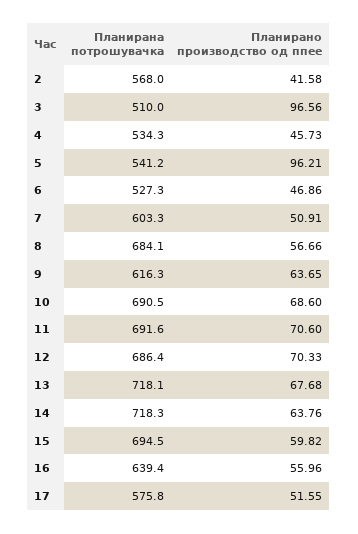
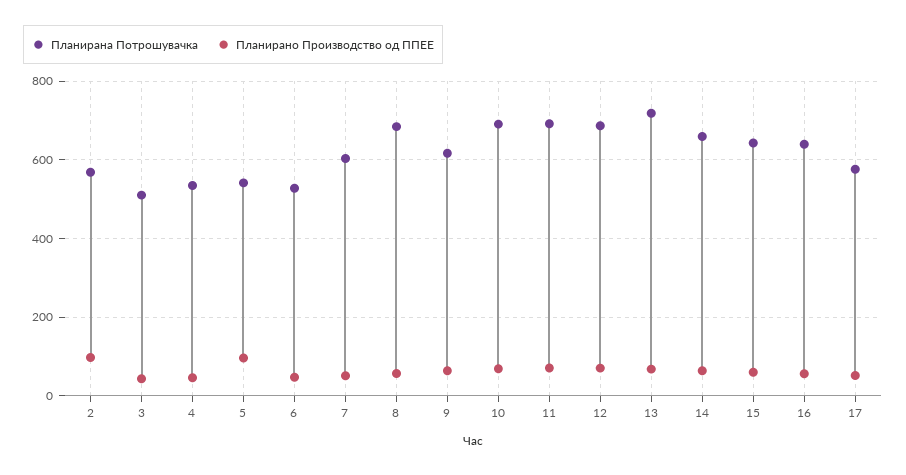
  {
    "Планирана потрошувачка": {
      "2": 568,
      "3": 510,
      "4": 534.3,
      "5": 541.2,
      "6": 527.3,
      "7": 603.3,
      "8": 684.1,
      "9": 616.3,
      "10": 690.5,
      "11": 691.6,
      "12": 686.4,
      "13": 718.1,
-     "14": 718.3,
+     "14": 660,
-     "15": 694.5,
+     "15": 640,
      "16": 639.4,
      "17": 575.8
    },
    "Планирано производство од ппее": {
-     "2": 41.58,
+     "2": 100,
-     "3": 96.56,
+     "3": 40,
      "4": 45.73,
      "5": 96.21,
      "6": 46.86,
      "7": 50.91,
      "8": 56.66,
      "9": 63.65,
      "10": 68.6,
      "11": 70.6,
      "12": 70.33,
      "13": 67.68,
      "14": 63.76,
      "15": 59.82,
      "16": 55.96,
      "17": 51.55
    }
  }

